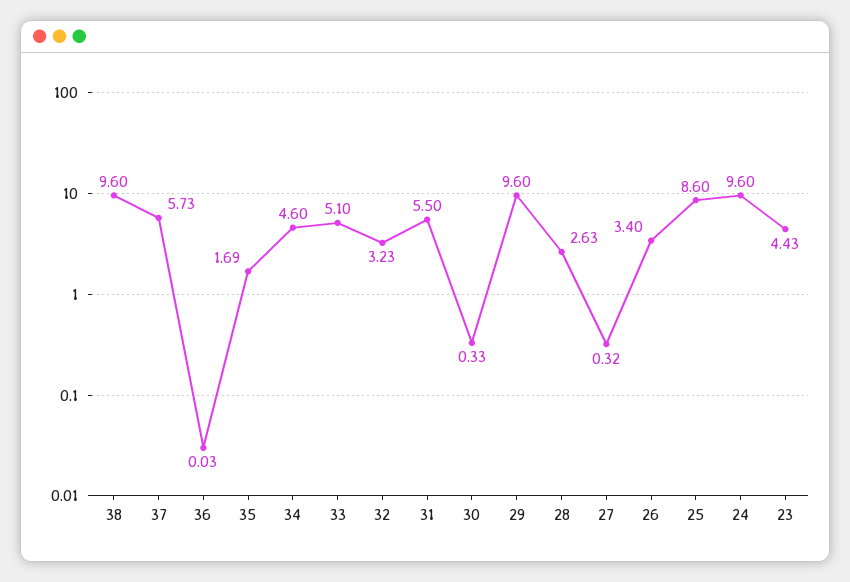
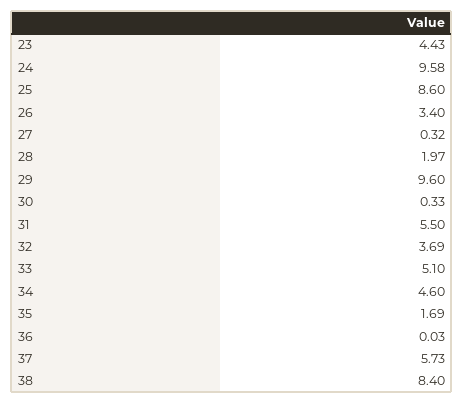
  {
-   "38": 9.6,
+   "38": 8.4,
    "37": 5.73,
    "36": 0.03,
    "35": 1.69,
    "34": 4.6,
    "33": 5.1,
-   "32": 3.23,
+   "32": 3.69,
    "31": 5.5,
    "30": 0.33,
    "29": 9.6,
-   "28": 2.63,
+   "28": 1.97,
    "27": 0.32,
    "26": 3.4,
    "25": 8.6,
-   "24": 9.6,
+   "24": 9.58,
    "23": 4.43
  }

